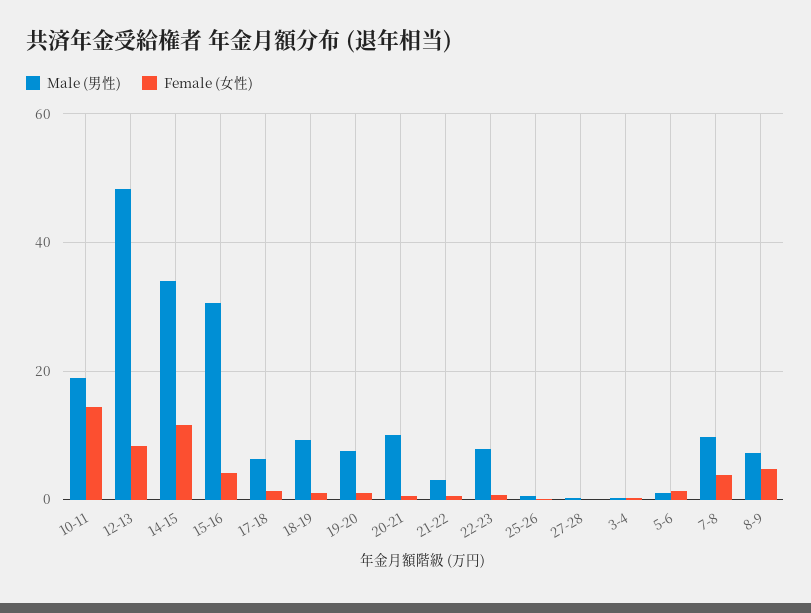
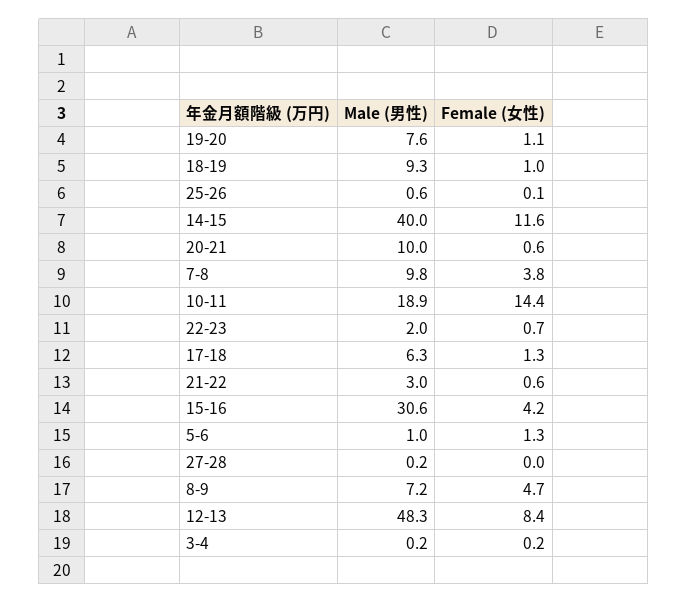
  {
    "Male (男性)": {
      "10-11": 18.9,
      "12-13": 48.3,
-     "14-15": 34,
+     "14-15": 40,
      "15-16": 30.6,
      "17-18": 6.3,
      "18-19": 9.3,
      "19-20": 7.6,
      "20-21": 10,
      "21-22": 3,
-     "22-23": 8,
+     "22-23": 2,
      "25-26": 0.6,
      "27-28": 0.2,
      "3-4": 0.2,
      "5-6": 1,
      "7-8": 9.8,
      "8-9": 7.2
    },
    "Female (女性)": {
      "10-11": 14.4,
      "12-13": 8.4,
      "14-15": 11.6,
      "15-16": 4.2,
      "17-18": 1.3,
      "18-19": 1,
      "19-20": 1.1,
      "20-21": 0.6,
      "21-22": 0.6,
      "22-23": 0.7,
      "25-26": 0.1,
      "27-28": 0,
      "3-4": 0.2,
      "5-6": 1.3,
      "7-8": 3.8,
      "8-9": 4.7
    }
  }

